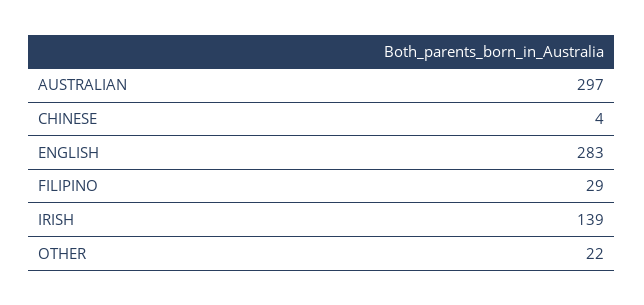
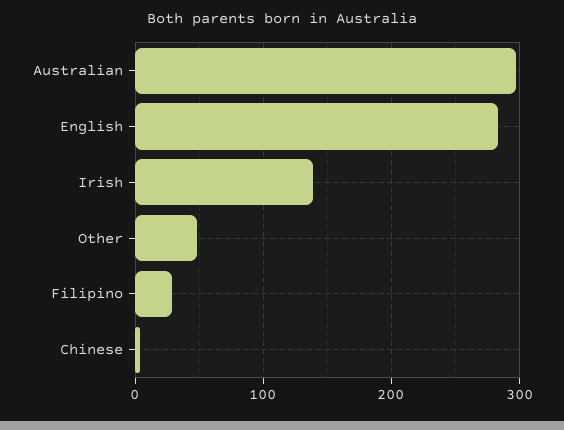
  {
    "AUSTRALIAN": 297,
    "CHINESE": 4,
    "ENGLISH": 283,
    "FILIPINO": 29,
    "IRISH": 139,
-   "OTHER": 22
+   "OTHER": 50
  }

